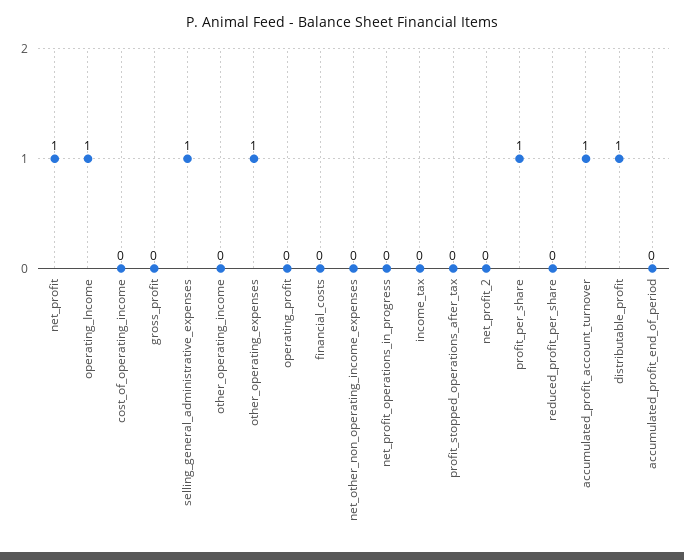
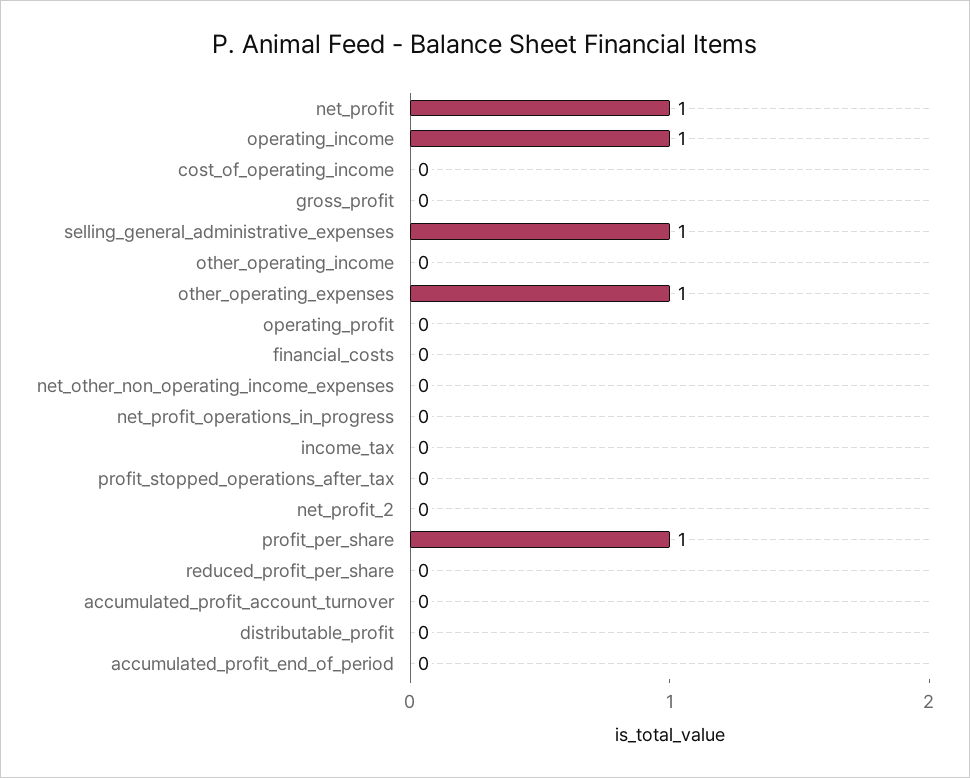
  {
    "net_profit": 1,
    "operating_Income": 1,
    "cost_of_operating_income": 0,
    "gross_profit": 0,
    "selling_general_administrative_expenses": 1,
    "other_operating_income": 0,
    "other_operating_expenses": 1,
    "operating_profit": 0,
    "financial_costs": 0,
    "net_other_non_operating_income_expenses": 0,
    "net_profit_operations_in_progress": 0,
    "income_tax": 0,
    "profit_stopped_operations_after_tax": 0,
    "net_profit_2": 0,
    "profit_per_share": 1,
    "reduced_profit_per_share": 0,
-   "accumulated_profit_account_turnover": 1,
+   "accumulated_profit_account_turnover": 0,
-   "distributable_profit": 1,
+   "distributable_profit": 0,
    "accumulated_profit_end_of_period": 0
  }

